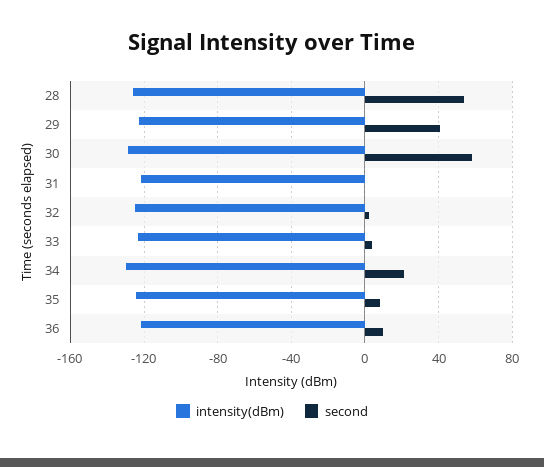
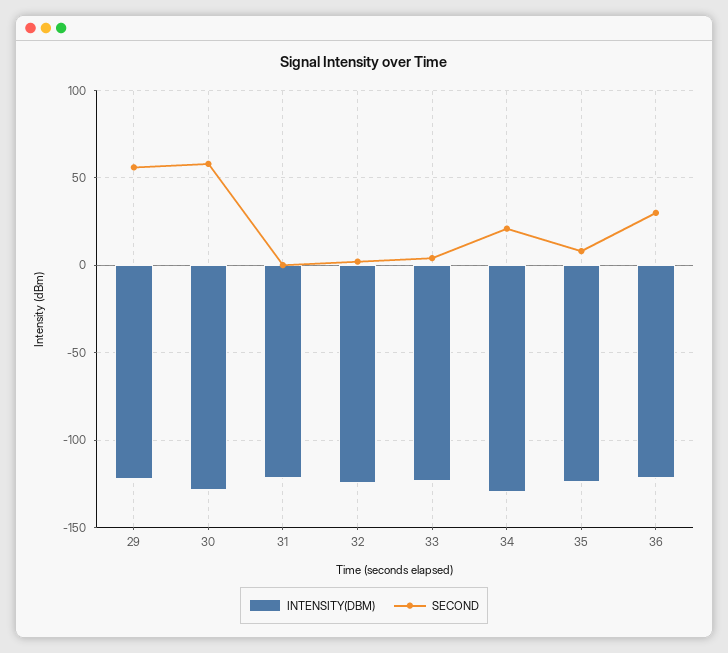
  {
    "intensity(dBm)": {
-     "28": -125,
      "29": -125,
      "30": -130,
      "31": -120,
      "32": -125,
      "33": -125,
      "34": -130,
      "35": -125,
      "36": -120
    },
    "second": {
-     "28": 55,
-     "29": 40,
+     "29": 55,
      "30": 60,
      "31": 0,
      "32": 0,
      "33": 5,
      "34": 20,
      "35": 10,
-     "36": 10
+     "36": 30
    }
  }

